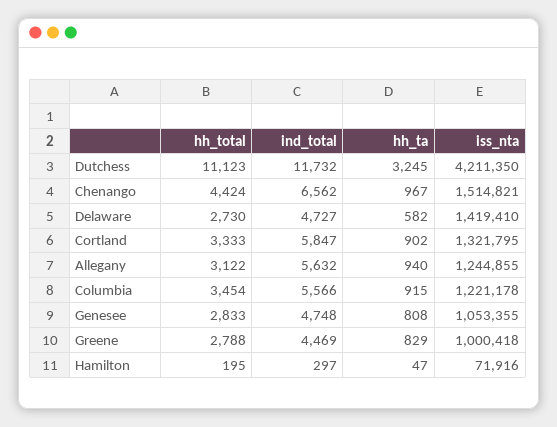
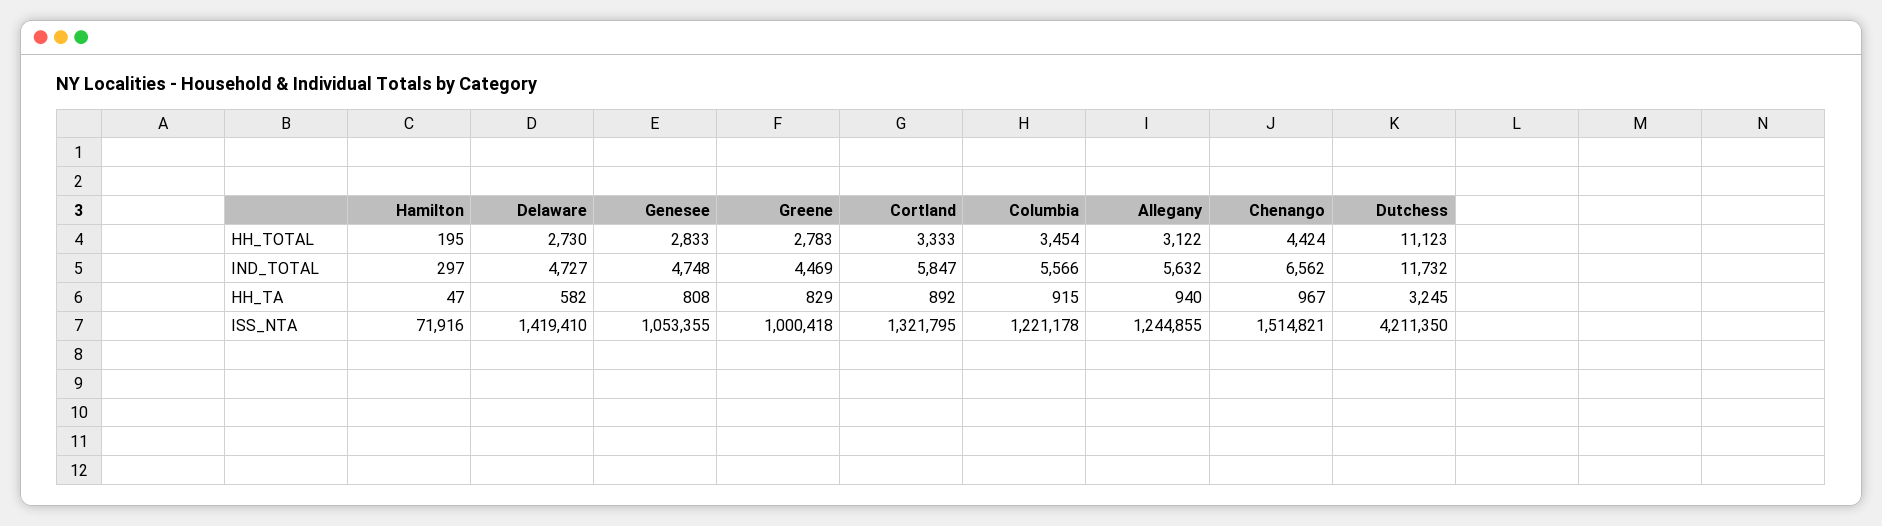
  {
    "hh_total": {
      "Dutchess": 11123,
      "Chenango": 4424,
      "Delaware": 2730,
      "Cortland": 3333,
      "Allegany": 3122,
      "Columbia": 3454,
      "Genesee": 2833,
-     "Greene": 2788,
+     "Greene": 2783,
      "Hamilton": 195
    },
    "ind_total": {
      "Dutchess": 11732,
      "Chenango": 6562,
      "Delaware": 4727,
      "Cortland": 5847,
      "Allegany": 5632,
      "Columbia": 5566,
      "Genesee": 4748,
      "Greene": 4469,
      "Hamilton": 297
    },
    "hh_ta": {
      "Dutchess": 3245,
      "Chenango": 967,
      "Delaware": 582,
-     "Cortland": 902,
+     "Cortland": 892,
      "Allegany": 940,
      "Columbia": 915,
      "Genesee": 808,
      "Greene": 829,
      "Hamilton": 47
    },
    "iss_nta": {
      "Dutchess": 4211350,
      "Chenango": 1514821,
      "Delaware": 1419410,
      "Cortland": 1321795,
      "Allegany": 1244855,
      "Columbia": 1221178,
      "Genesee": 1053355,
      "Greene": 1000418,
      "Hamilton": 71916
    }
  }

